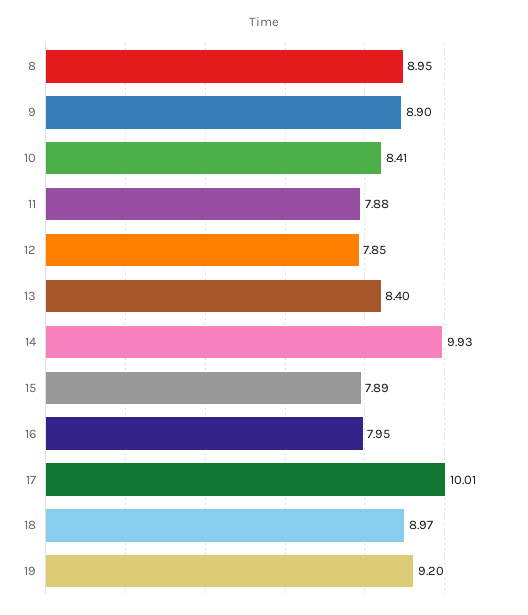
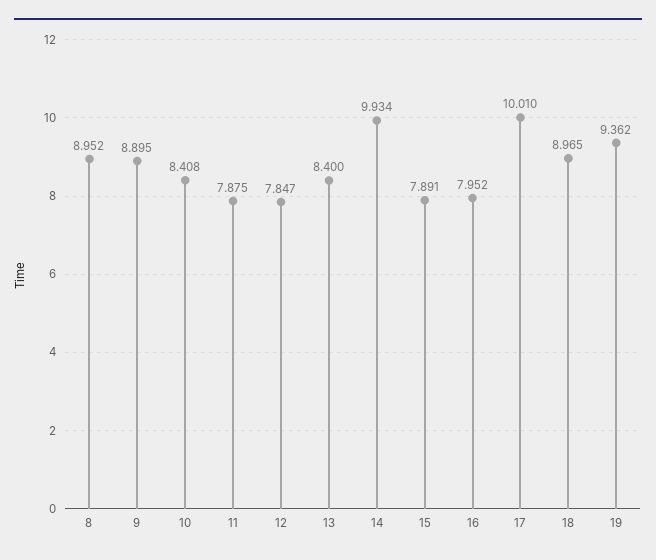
  {
    "8": 8.952,
    "9": 8.895,
    "10": 8.408,
    "11": 7.875,
    "12": 7.847,
    "13": 8.4,
    "14": 9.934,
    "15": 7.891,
    "16": 7.952,
    "17": 10.01,
    "18": 8.965,
-   "19": 9.2
+   "19": 9.362
  }

